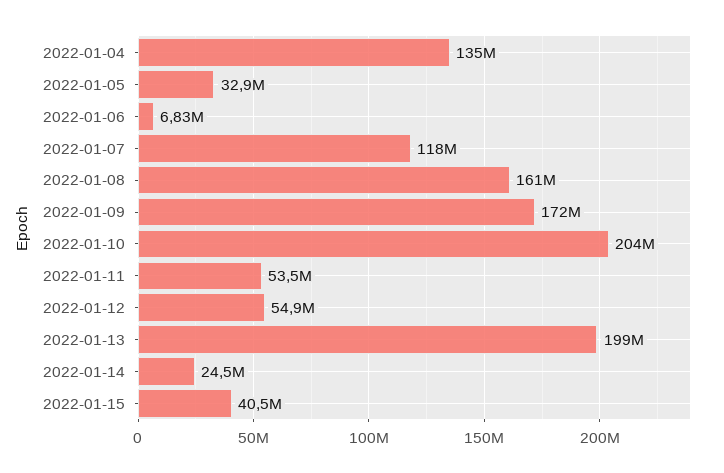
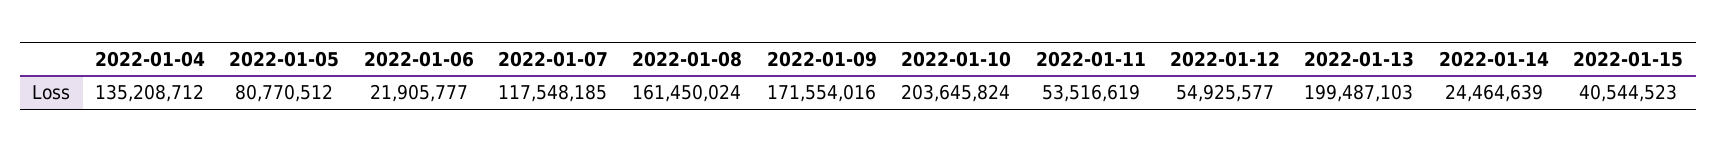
  {
    "2022-01-04": 135208712,
-   "2022-01-05": 32900000,
+   "2022-01-05": 80770512,
-   "2022-01-06": 6830000,
+   "2022-01-06": 21905777,
    "2022-01-07": 117548185,
    "2022-01-08": 161450024,
    "2022-01-09": 171554016,
    "2022-01-10": 203645824,
    "2022-01-11": 53516619,
    "2022-01-12": 54925577,
    "2022-01-13": 199487103,
    "2022-01-14": 24464639,
    "2022-01-15": 40544523
  }

